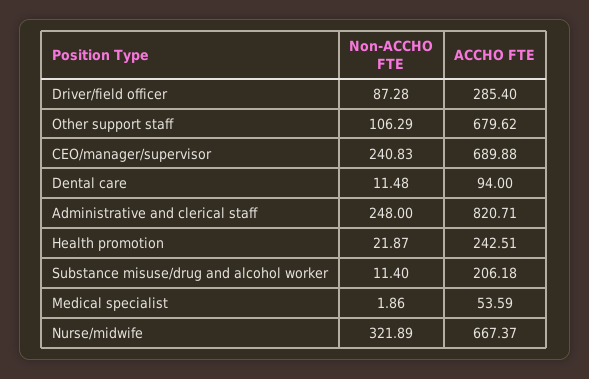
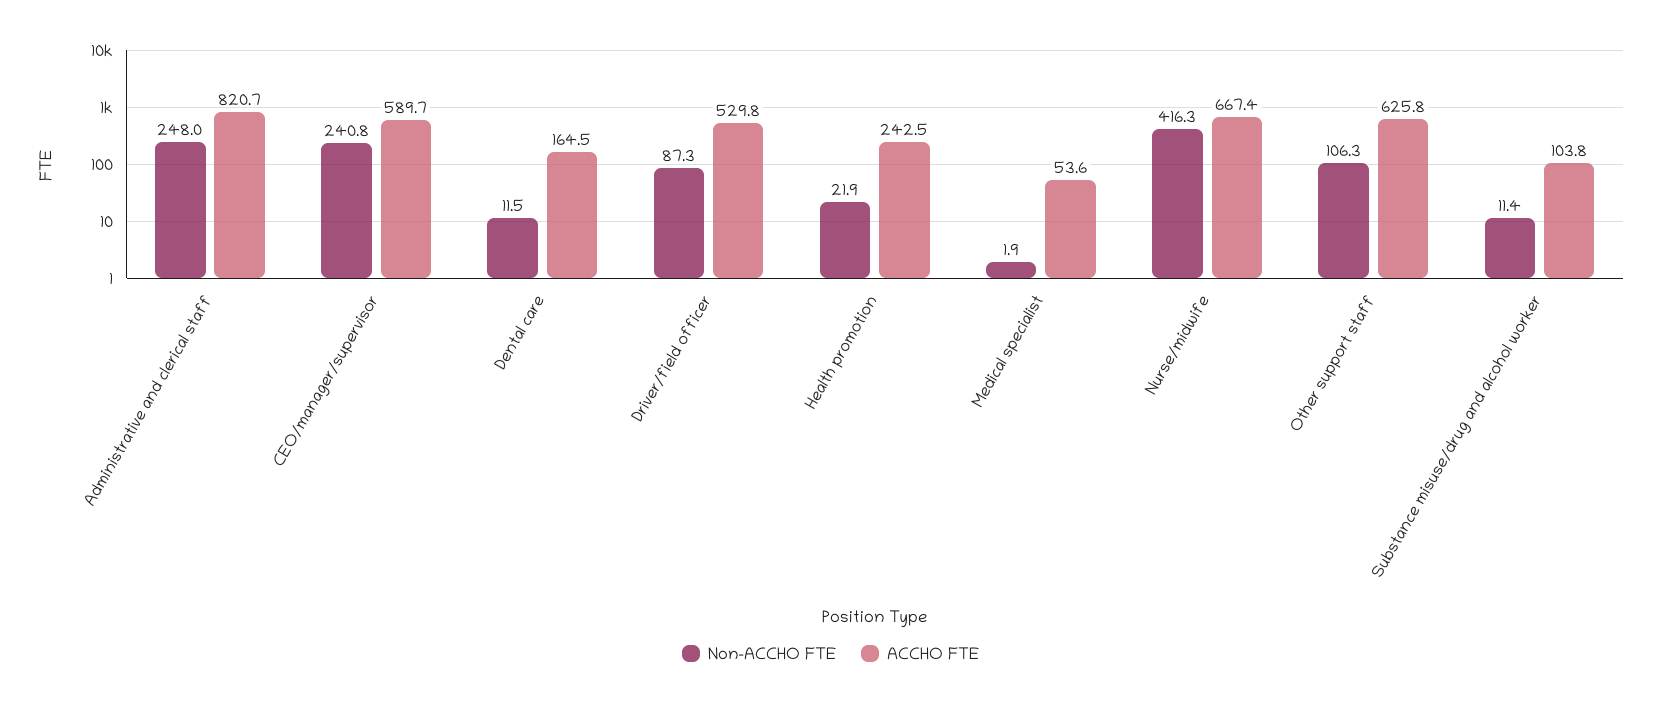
  {
    "Non-ACCHO FTE": {
      "Driver/field officer": 87.28,
      "Other support staff": 106.29,
      "CEO/manager/supervisor": 240.83,
      "Dental care": 11.48,
      "Administrative and clerical staff": 248,
      "Health promotion": 21.87,
      "Substance misuse/drug and alcohol worker": 11.4,
      "Medical specialist": 1.86,
-     "Nurse/midwife": 321.89
+     "Nurse/midwife": 416.3
    },
    "ACCHO FTE": {
-     "Driver/field officer": 285.4,
+     "Driver/field officer": 529.8,
-     "Other support staff": 679.62,
+     "Other support staff": 625.8,
-     "CEO/manager/supervisor": 689.88,
+     "CEO/manager/supervisor": 589.7,
-     "Dental care": 94,
+     "Dental care": 164.5,
      "Administrative and clerical staff": 820.71,
      "Health promotion": 242.51,
-     "Substance misuse/drug and alcohol worker": 206.18,
+     "Substance misuse/drug and alcohol worker": 103.8,
      "Medical specialist": 53.59,
      "Nurse/midwife": 667.37
    }
  }

